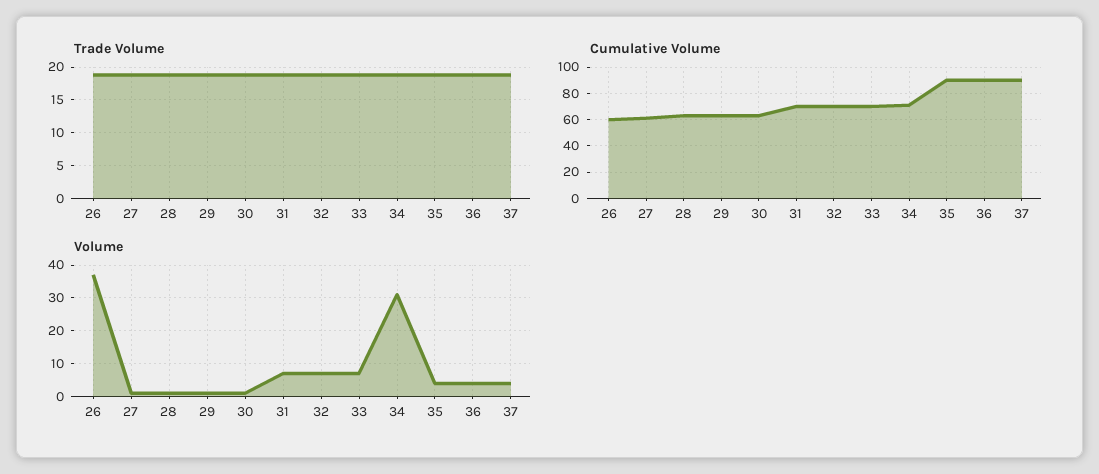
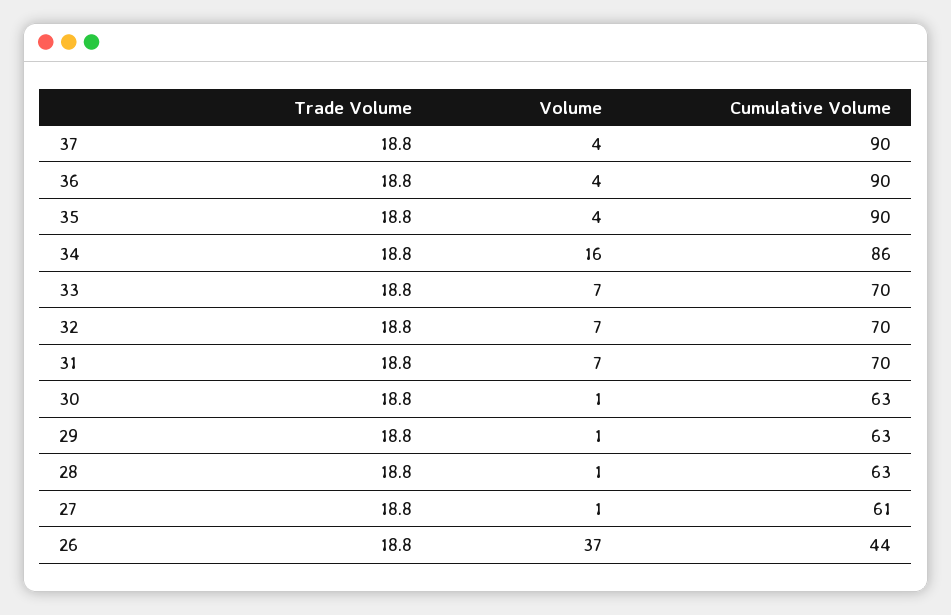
  {
    "Trade Volume": {
      "26": 18.8,
      "27": 18.8,
      "28": 18.8,
      "29": 18.8,
      "30": 18.8,
      "31": 18.8,
      "32": 18.8,
      "33": 18.8,
      "34": 18.8,
      "35": 18.8,
      "36": 18.8,
      "37": 18.8
    },
    "Cumulative Volume": {
-     "26": 60,
+     "26": 44,
      "27": 61,
      "28": 63,
      "29": 63,
      "30": 63,
      "31": 70,
      "32": 70,
      "33": 70,
-     "34": 70,
+     "34": 86,
      "35": 90,
      "36": 90,
      "37": 90
    },
    "Volume": {
      "26": 37,
      "27": 1,
      "28": 1,
      "29": 1,
      "30": 1,
      "31": 7,
      "32": 7,
      "33": 7,
-     "34": 30,
+     "34": 16,
      "35": 4,
      "36": 4,
      "37": 4
    }
  }

